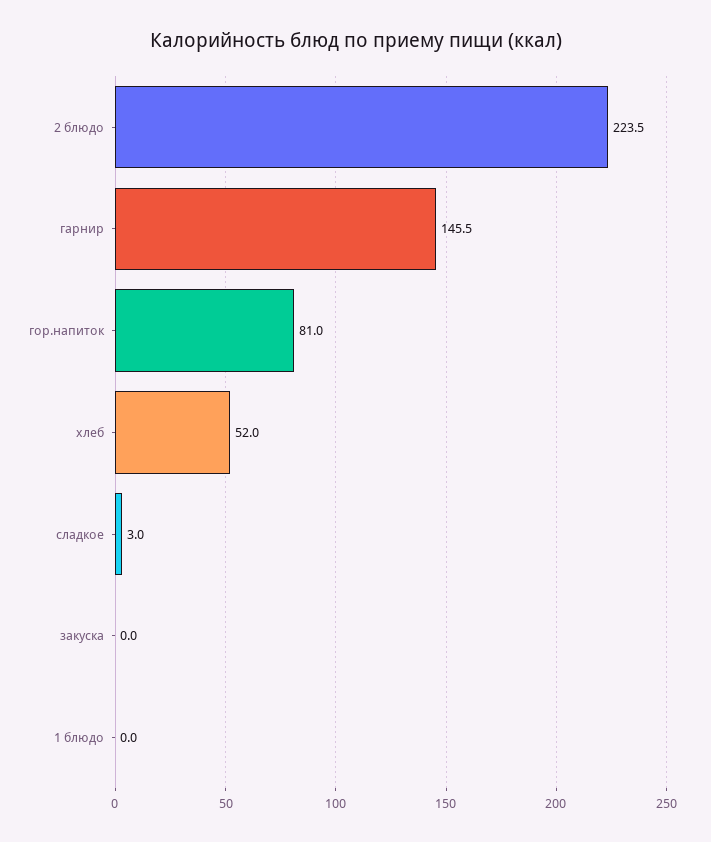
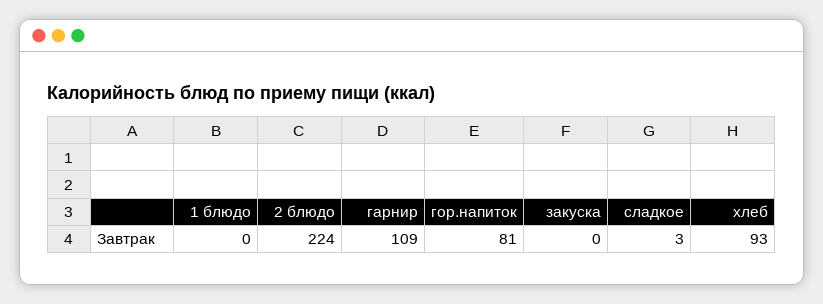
  {
    "2 блюдо": 223.5,
-   "гарнир": 145.5,
+   "гарнир": 109,
    "гор.напиток": 81,
-   "хлеб": 52,
+   "хлеб": 93,
    "сладкое": 3,
    "закуска": 0,
    "1 блюдо": 0
  }

